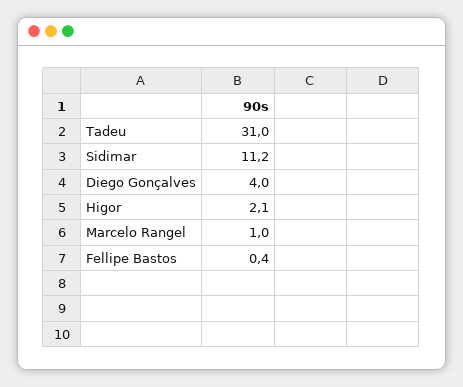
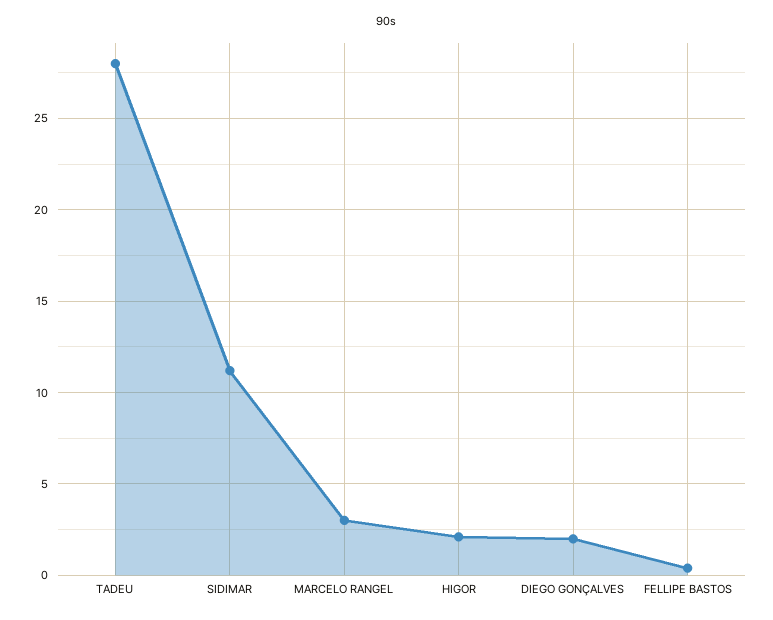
  {
-   "Tadeu": 31,
+   "Tadeu": 28,
    "Sidimar": 11.2,
-   "Diego Gonçalves": 4,
+   "Diego Gonçalves": 2,
    "Higor": 2.1,
-   "Marcelo Rangel": 1,
+   "Marcelo Rangel": 3,
    "Fellipe Bastos": 0.4
  }

